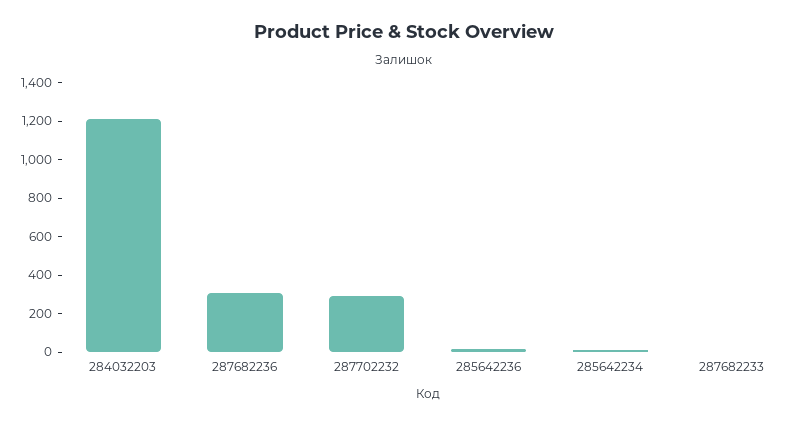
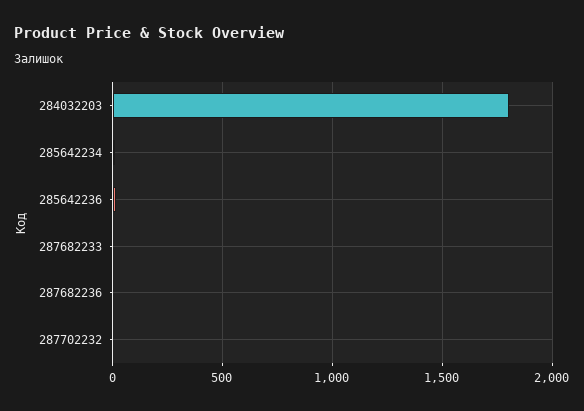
  {
-   "284032203": 1200,
+   "284032203": 1800,
-   "287682236": 300,
+   "287682236": 0,
-   "287702232": 300,
+   "287702232": 0,
    "285642236": 0,
    "285642234": 0,
    "287682233": 0
  }

